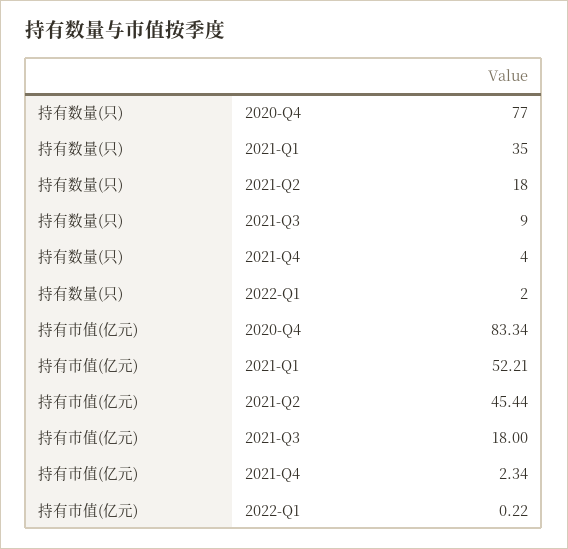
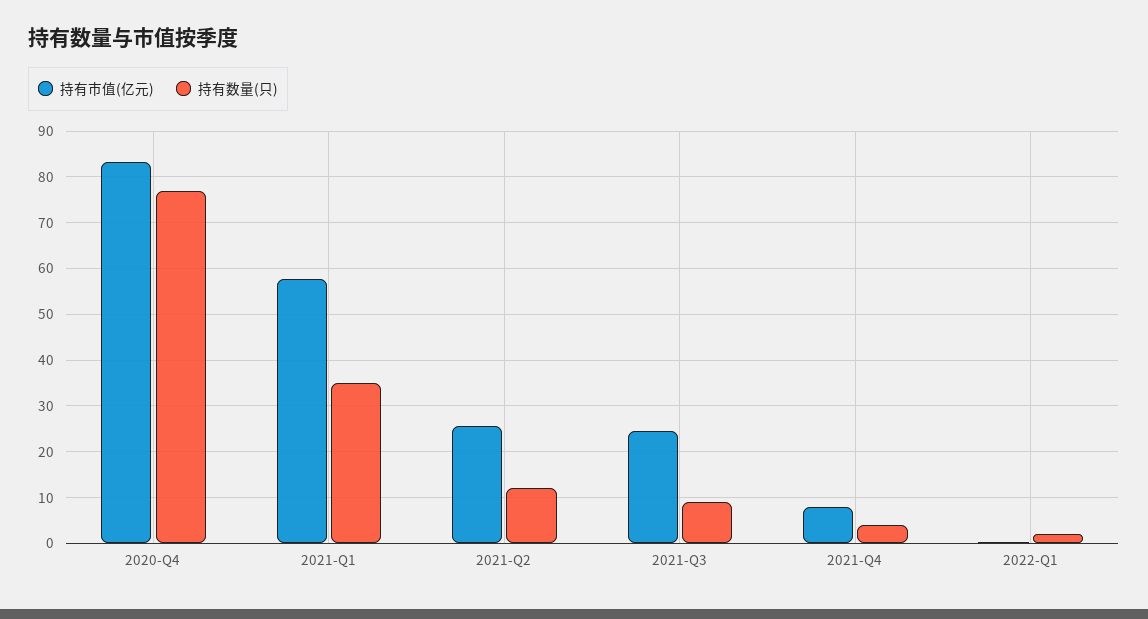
  {
    "持有数量(只)": {
      "2020-Q4": 77,
      "2021-Q1": 35,
-     "2021-Q2": 18,
+     "2021-Q2": 12,
      "2021-Q3": 9,
      "2021-Q4": 4,
      "2022-Q1": 2
    },
    "持有市值(亿元)": {
      "2020-Q4": 83.34,
-     "2021-Q1": 52.21,
+     "2021-Q1": 58,
-     "2021-Q2": 45.44,
+     "2021-Q2": 26,
-     "2021-Q3": 18,
+     "2021-Q3": 24,
-     "2021-Q4": 2.34,
+     "2021-Q4": 8,
      "2022-Q1": 0.22
    }
  }

